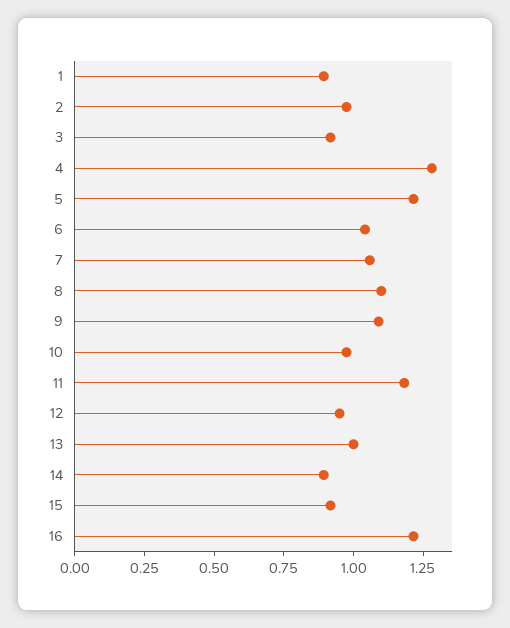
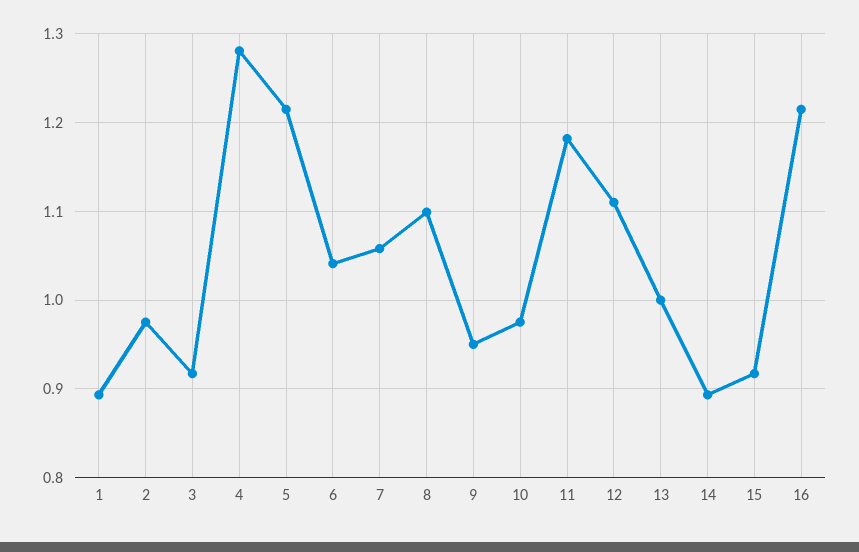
  {
    "1": 0.89,
    "2": 0.98,
    "3": 0.92,
    "4": 1.28,
    "5": 1.22,
    "6": 1.04,
    "7": 1.06,
    "8": 1.1,
-   "9": 1.1,
+   "9": 0.95,
    "10": 0.98,
    "11": 1.18,
-   "12": 0.95,
+   "12": 1.11,
    "13": 1,
    "14": 0.89,
    "15": 0.92,
    "16": 1.22
  }

